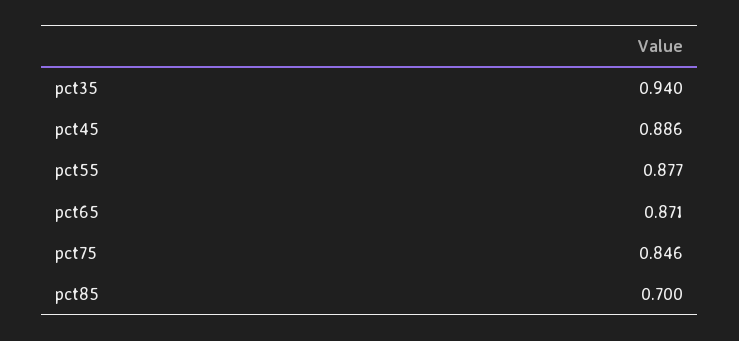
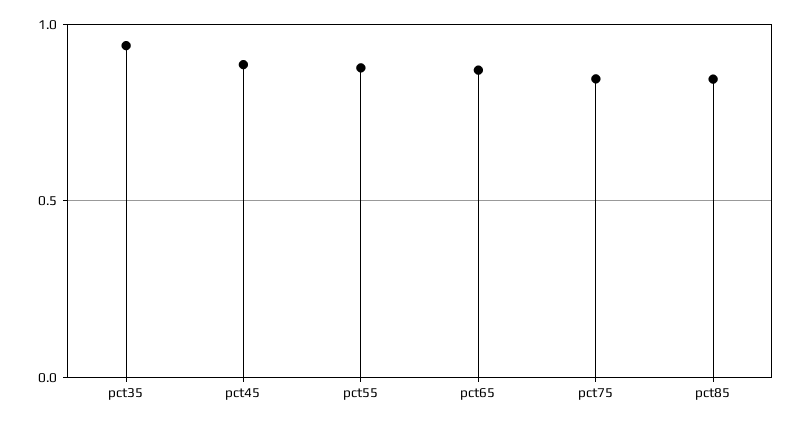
  {
    "pct35": 0.94,
    "pct45": 0.886,
    "pct55": 0.877,
    "pct65": 0.871,
    "pct75": 0.846,
-   "pct85": 0.7
+   "pct85": 0.85
  }

